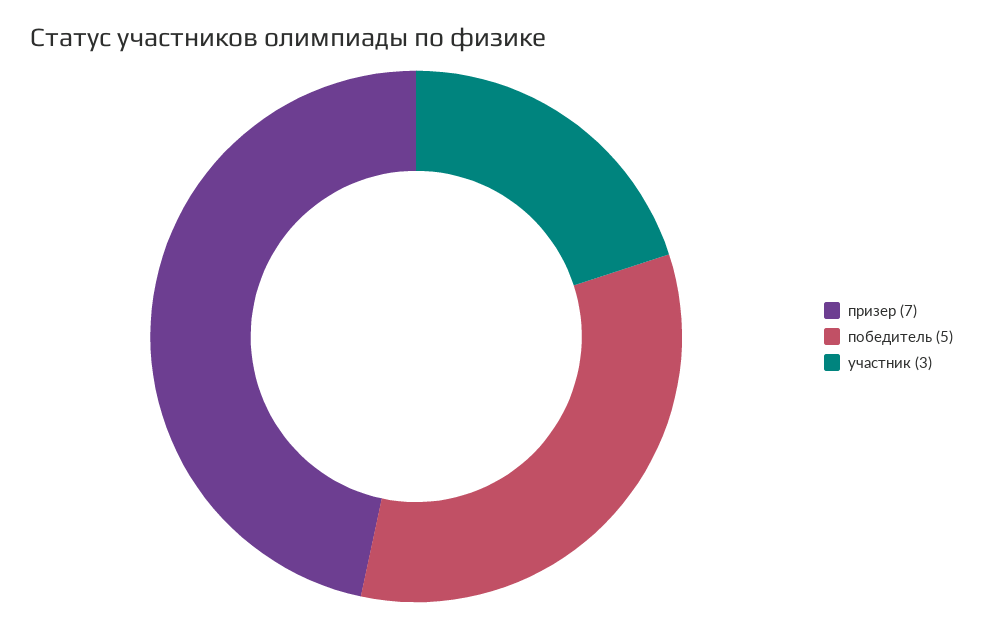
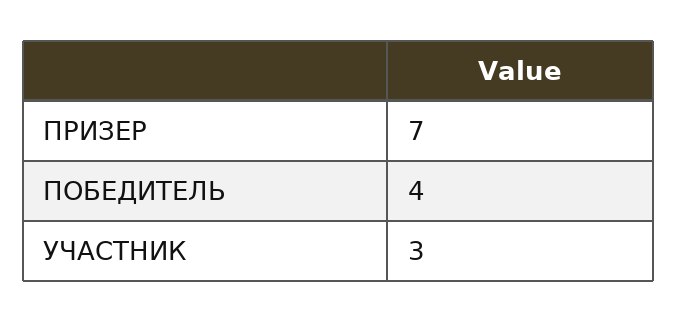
  {
    "призер": 7,
-   "победитель": 5,
+   "победитель": 4,
    "участник": 3
  }

